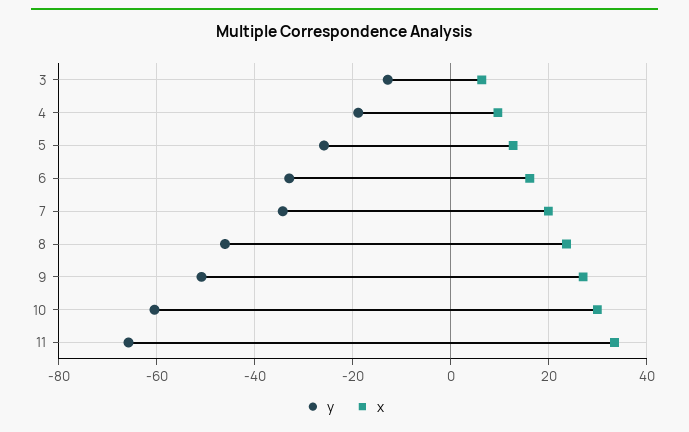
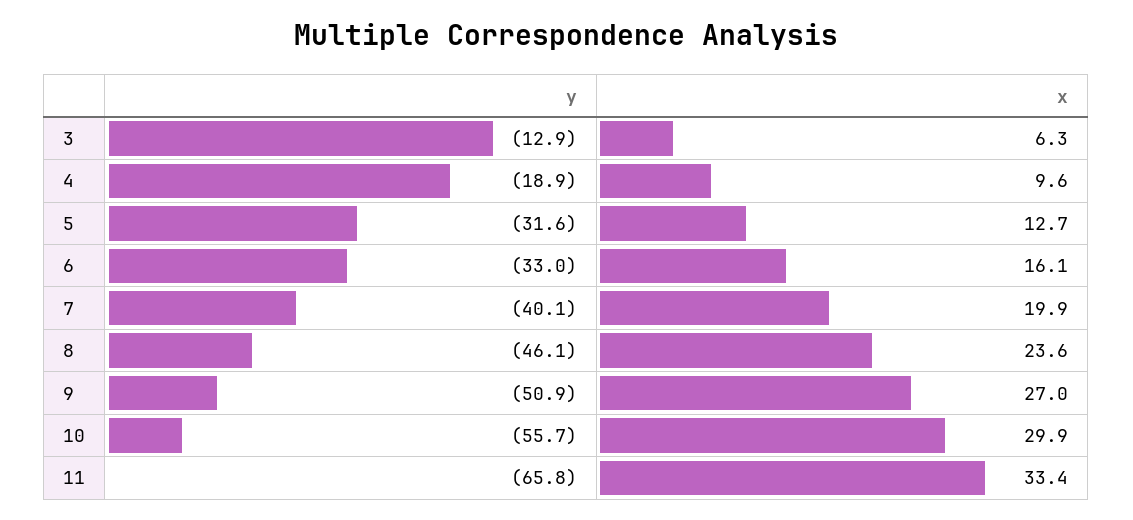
  {
    "y": {
      "3": -12.9,
      "4": -18.9,
-     "5": -26,
+     "5": -31.6,
      "6": -33,
-     "7": -34,
+     "7": -40.1,
      "8": -46.1,
      "9": -50.9,
-     "10": -60,
+     "10": -55.7,
      "11": -65.8
    },
    "x": {
      "3": 6.3,
      "4": 9.6,
      "5": 12.7,
      "6": 16.1,
      "7": 19.9,
      "8": 23.6,
      "9": 27,
      "10": 29.9,
      "11": 33.4
    }
  }

